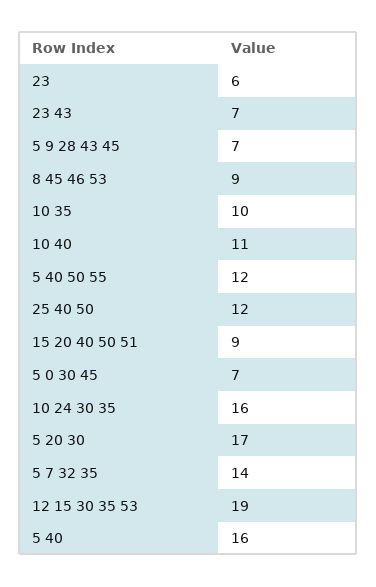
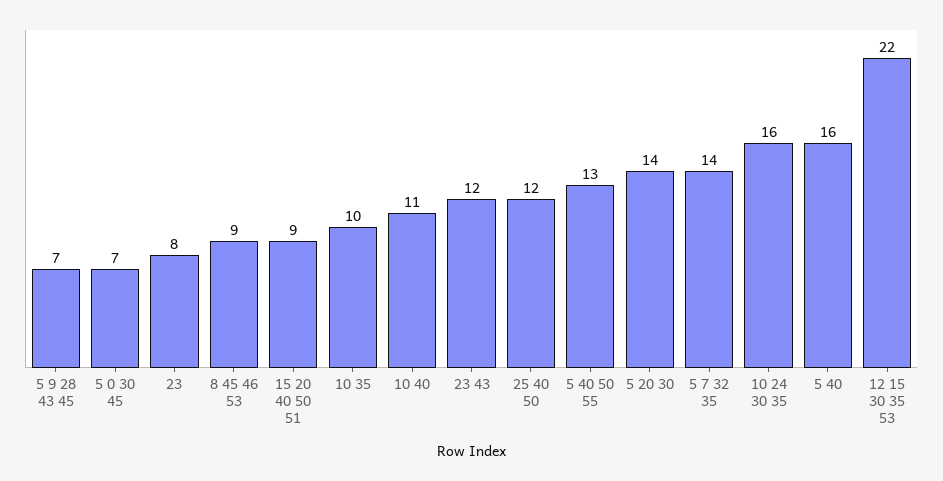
  {
-   "23": 6,
+   "23": 8,
-   "23 43": 7,
+   "23 43": 12,
    "5 9 28 43 45": 7,
    "8 45 46 53": 9,
    "10 35": 10,
    "10 40": 11,
-   "5 40 50 55": 12,
+   "5 40 50 55": 13,
    "25 40 50": 12,
    "15 20 40 50 51": 9,
    "5 0 30 45": 7,
    "10 24 30 35": 16,
-   "5 20 30": 17,
+   "5 20 30": 14,
    "5 7 32 35": 14,
-   "12 15 30 35 53": 19,
+   "12 15 30 35 53": 22,
    "5 40": 16
  }

